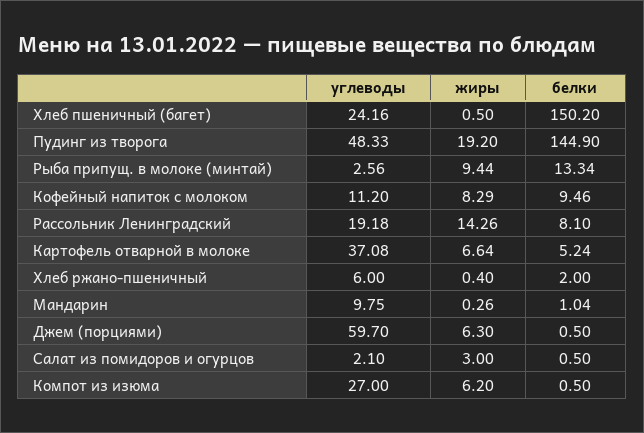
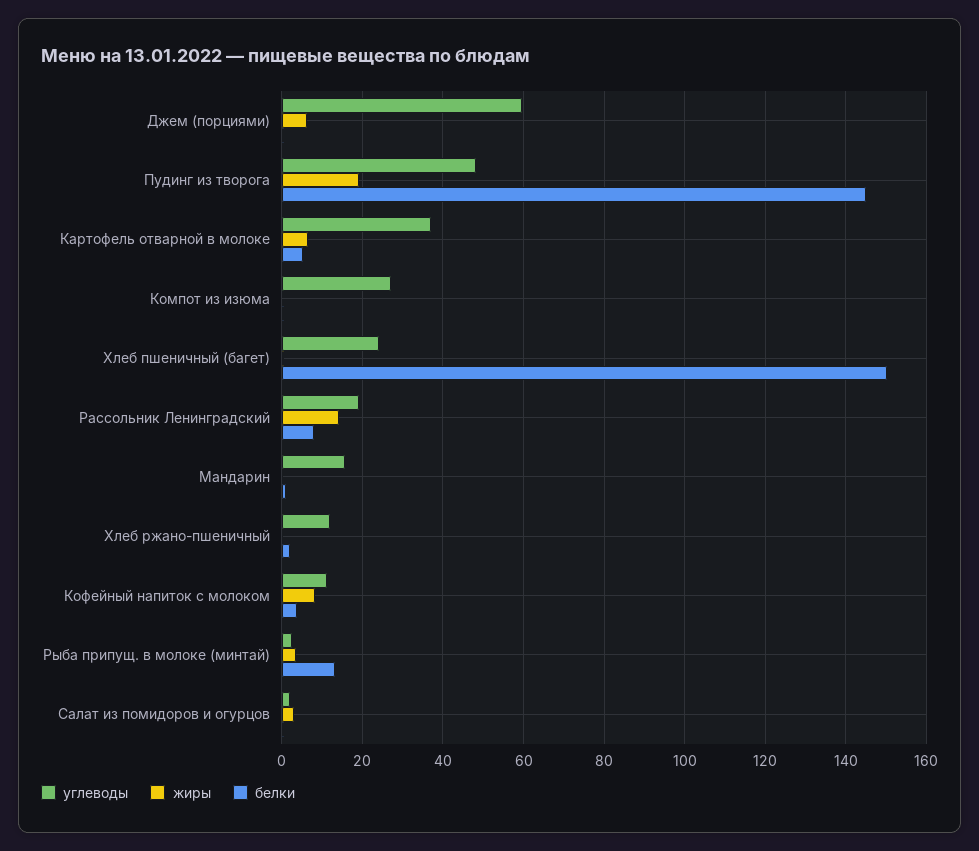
  {
    "углеводы": {
      "Хлеб пшеничный (багет)": 24.16,
      "Пудинг из творога": 48.33,
      "Рыба припущ. в молоке (минтай)": 2.56,
      "Кофейный напиток с молоком": 11.2,
      "Рассольник Ленинградский": 19.18,
      "Картофель отварной в молоке": 37.08,
-     "Хлеб ржано-пшеничный": 6,
+     "Хлеб ржано-пшеничный": 12,
-     "Мандарин": 9.75,
+     "Мандарин": 16,
      "Джем (порциями)": 59.7,
      "Салат из помидоров и огурцов": 2.1,
      "Компот из изюма": 27
    },
    "жиры": {
      "Хлеб пшеничный (багет)": 0.5,
      "Пудинг из творога": 19.2,
-     "Рыба припущ. в молоке (минтай)": 9.44,
+     "Рыба припущ. в молоке (минтай)": 4,
      "Кофейный напиток с молоком": 8.29,
      "Рассольник Ленинградский": 14.26,
      "Картофель отварной в молоке": 6.64,
      "Хлеб ржано-пшеничный": 0.4,
      "Мандарин": 0.26,
      "Джем (порциями)": 6.3,
      "Салат из помидоров и огурцов": 3,
-     "Компот из изюма": 6.2
+     "Компот из изюма": 0
    },
    "белки": {
      "Хлеб пшеничный (багет)": 150.2,
      "Пудинг из творога": 144.9,
      "Рыба припущ. в молоке (минтай)": 13.34,
-     "Кофейный напиток с молоком": 9.46,
+     "Кофейный напиток с молоком": 4,
      "Рассольник Ленинградский": 8.1,
      "Картофель отварной в молоке": 5.24,
      "Хлеб ржано-пшеничный": 2,
      "Мандарин": 1.04,
      "Джем (порциями)": 0.5,
      "Салат из помидоров и огурцов": 0.5,
      "Компот из изюма": 0.5
    }
  }

